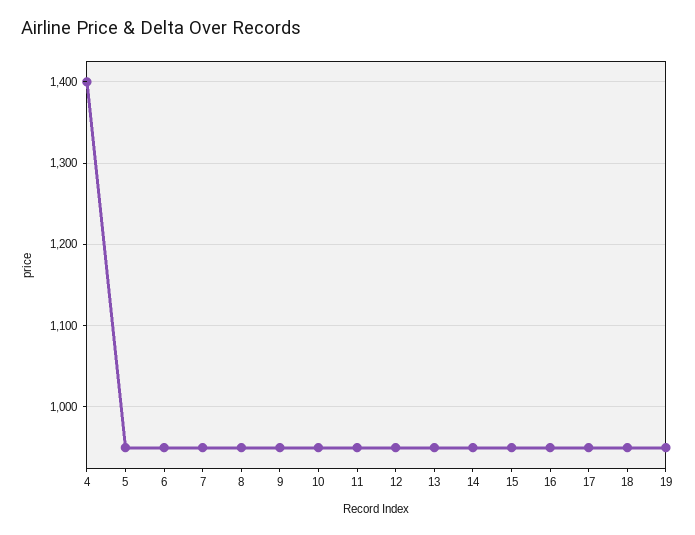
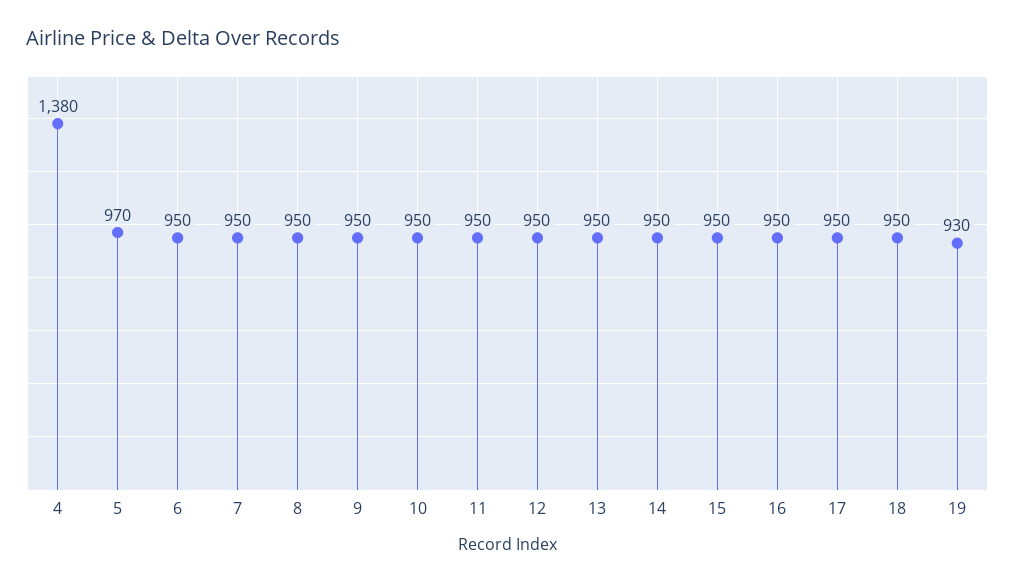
  {
-   "4": 1400,
+   "4": 1380,
-   "5": 950,
+   "5": 970,
    "6": 950,
    "7": 950,
    "8": 950,
    "9": 950,
    "10": 950,
    "11": 950,
    "12": 950,
    "13": 950,
    "14": 950,
    "15": 950,
    "16": 950,
    "17": 950,
    "18": 950,
-   "19": 950
+   "19": 930
  }

